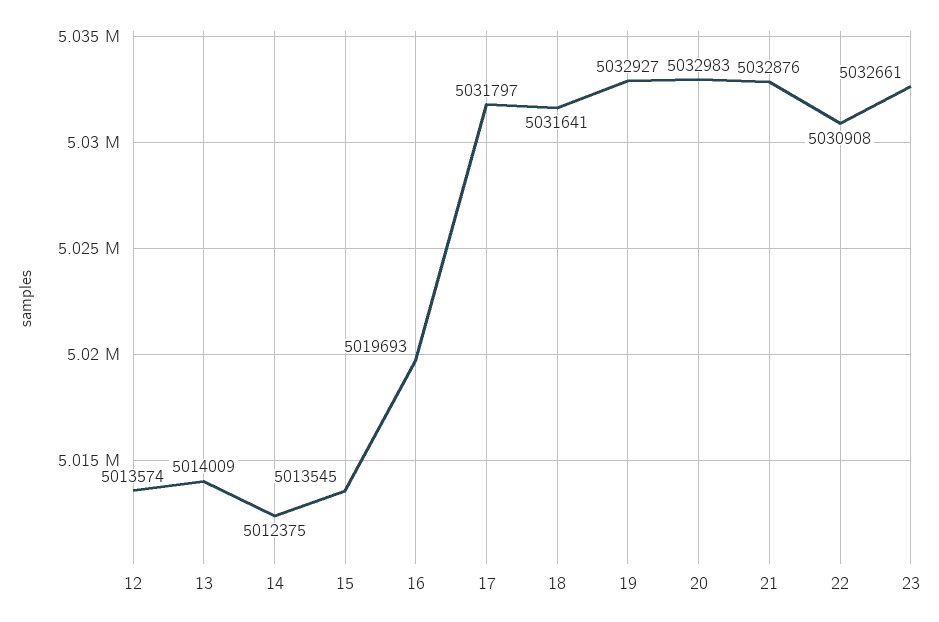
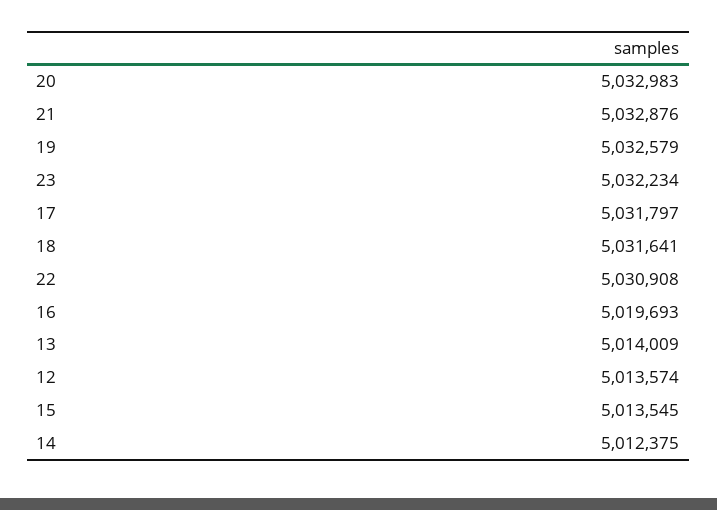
  {
    "12": 5013574,
    "13": 5014009,
    "14": 5012375,
    "15": 5013545,
    "16": 5019693,
    "17": 5031797,
    "18": 5031641,
-   "19": 5032927,
+   "19": 5032579,
    "20": 5032983,
    "21": 5032876,
    "22": 5030908,
-   "23": 5032661
+   "23": 5032234
  }

